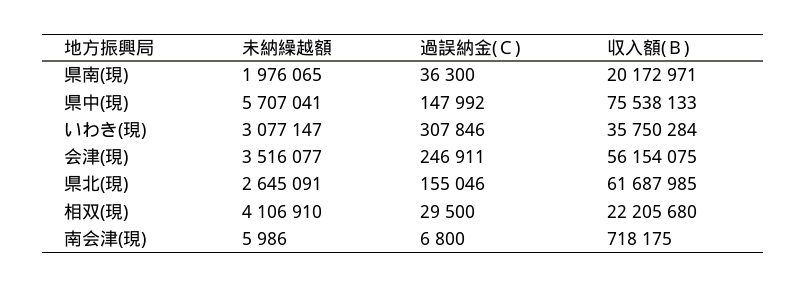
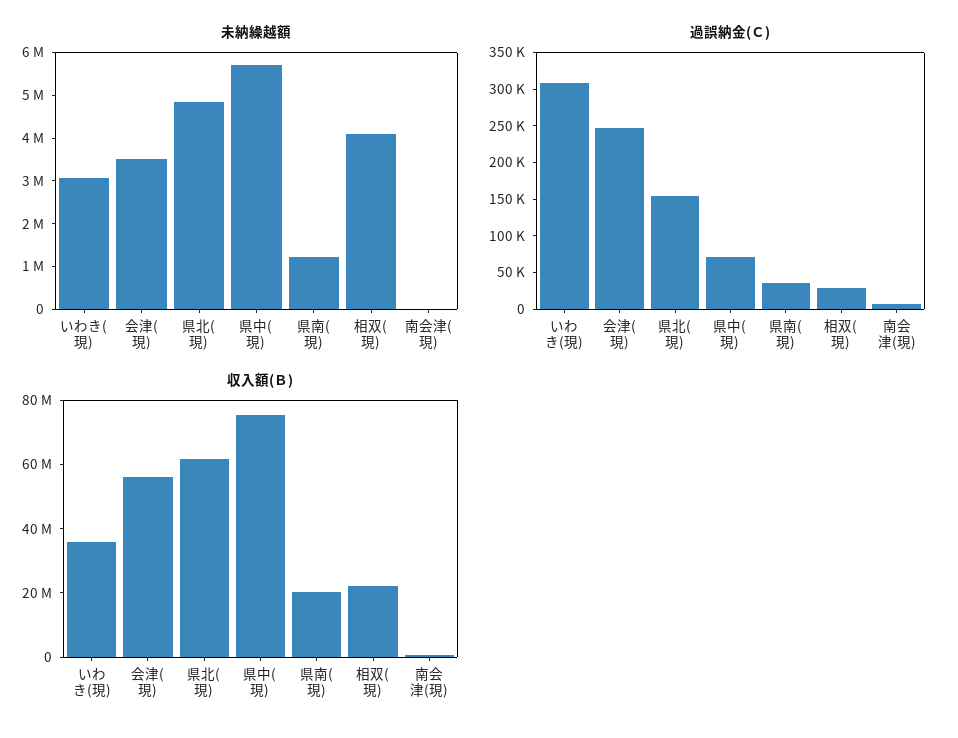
  {
    "未納繰越額": {
-     "県南(現)": 1976065,
+     "県南(現)": 1200000,
      "県中(現)": 5707041,
      "いわき(現)": 3077147,
      "会津(現)": 3516077,
-     "県北(現)": 2645091,
+     "県北(現)": 4800000,
      "相双(現)": 4106910,
      "南会津(現)": 5986
    },
    "過誤納金(Ｃ)": {
      "県南(現)": 36300,
-     "県中(現)": 147992,
+     "県中(現)": 75000,
      "いわき(現)": 307846,
      "会津(現)": 246911,
      "県北(現)": 155046,
      "相双(現)": 29500,
      "南会津(現)": 6800
    },
    "収入額(Ｂ)": {
      "県南(現)": 20172971,
      "県中(現)": 75538133,
      "いわき(現)": 35750284,
      "会津(現)": 56154075,
      "県北(現)": 61687985,
      "相双(現)": 22205680,
      "南会津(現)": 718175
    }
  }

